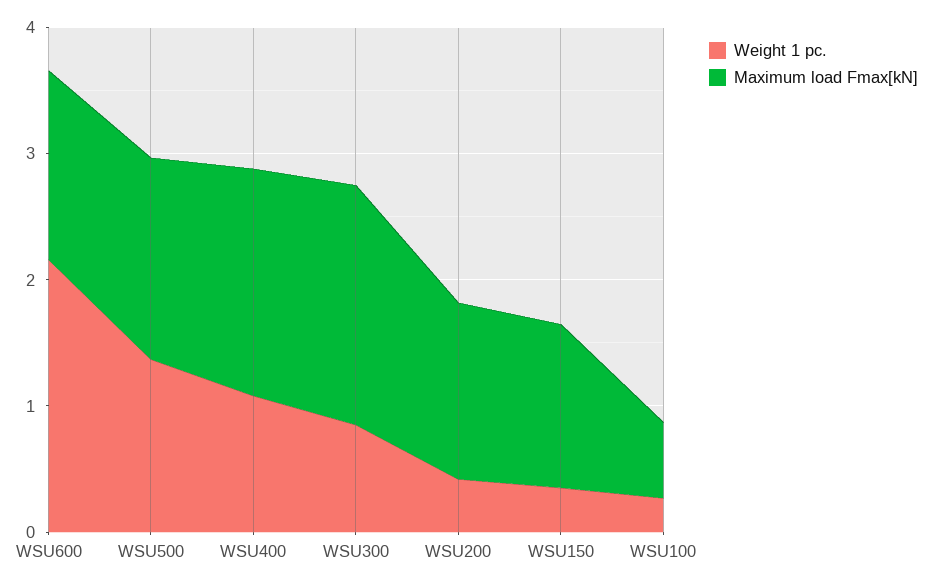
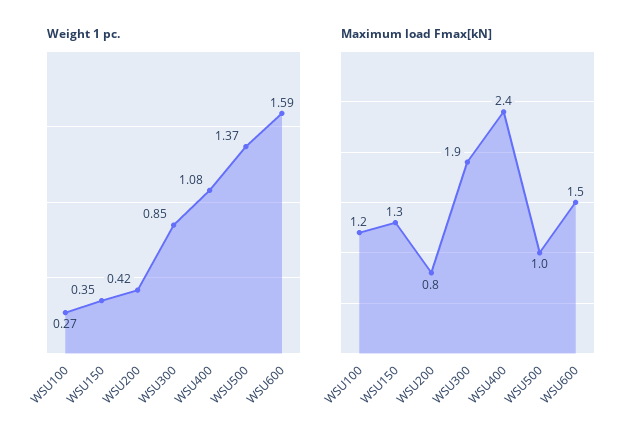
  {
    "Weight 1 pc.": {
-     "WSU600": 2.2,
+     "WSU600": 1.59,
      "WSU500": 1.37,
      "WSU400": 1.08,
      "WSU300": 0.85,
      "WSU200": 0.42,
      "WSU150": 0.35,
      "WSU100": 0.27
    },
    "Maximum load Fmax[kN]": {
      "WSU600": 1.5,
-     "WSU500": 1.6,
+     "WSU500": 1,
-     "WSU400": 1.8,
+     "WSU400": 2.4,
      "WSU300": 1.9,
-     "WSU200": 1.4,
+     "WSU200": 0.8,
      "WSU150": 1.3,
-     "WSU100": 0.6
+     "WSU100": 1.2
    }
  }

